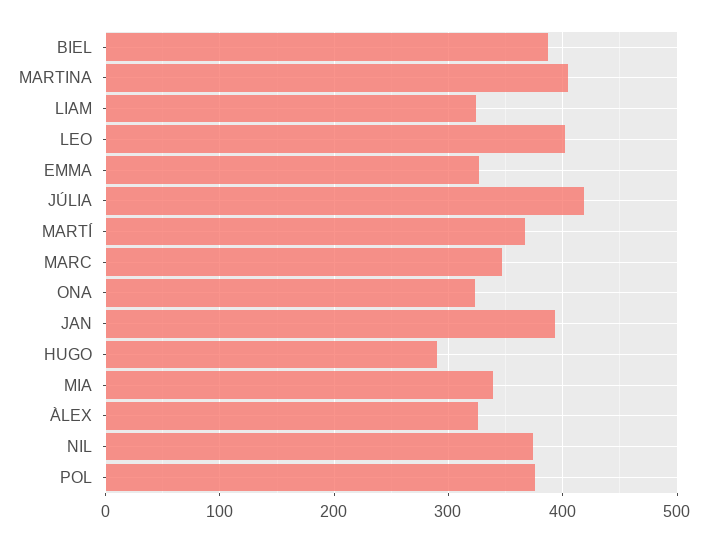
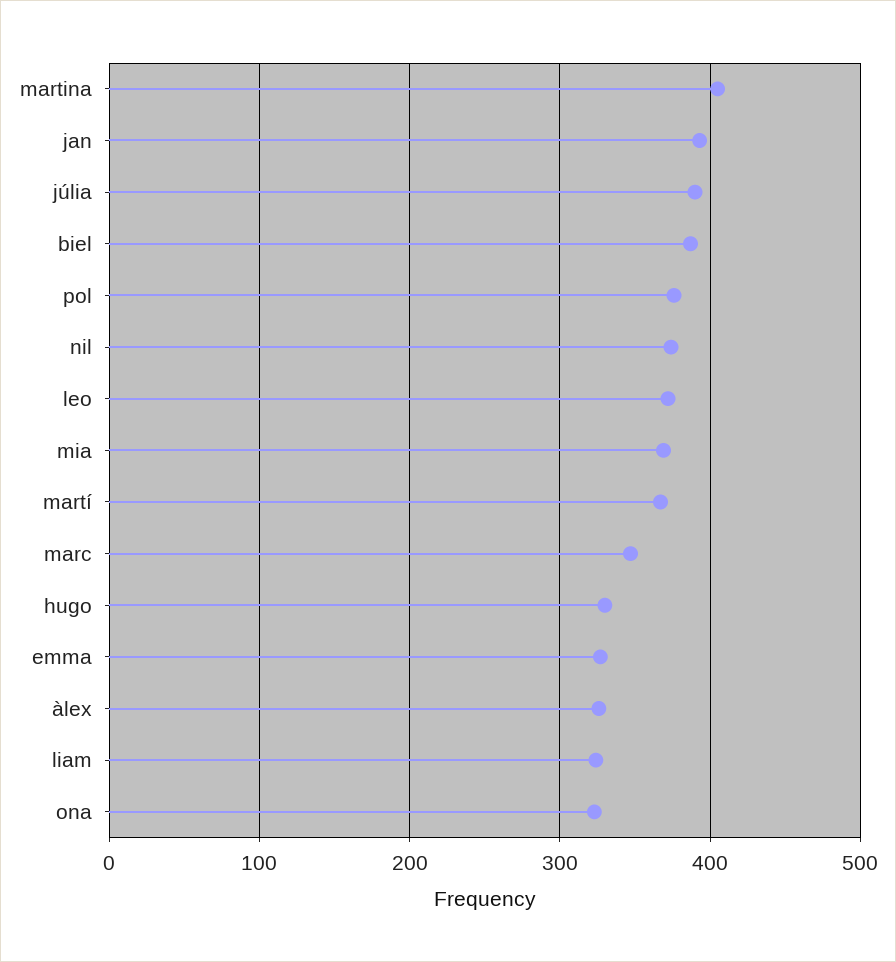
  {
    "BIEL": 390,
    "MARTINA": 410,
    "LIAM": 320,
-   "LEO": 400,
+   "LEO": 370,
    "EMMA": 330,
-   "JÚLIA": 420,
+   "JÚLIA": 390,
    "MARTÍ": 370,
    "MARC": 350,
    "ONA": 320,
    "JAN": 390,
-   "HUGO": 290,
+   "HUGO": 330,
-   "MIA": 340,
+   "MIA": 370,
    "ÀLEX": 330,
    "NIL": 370,
    "POL": 380
  }

